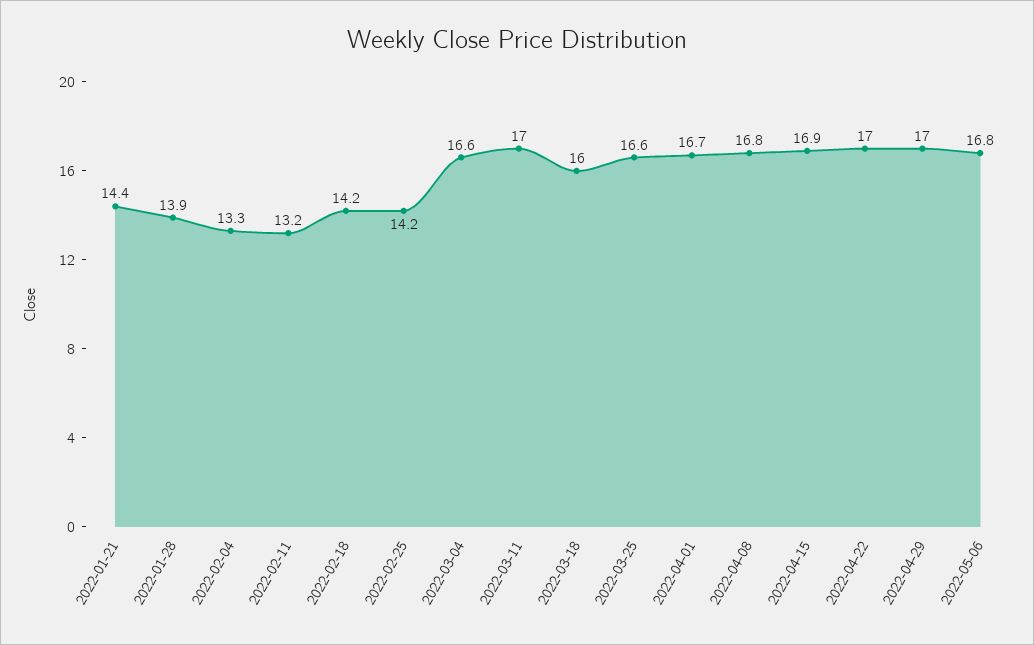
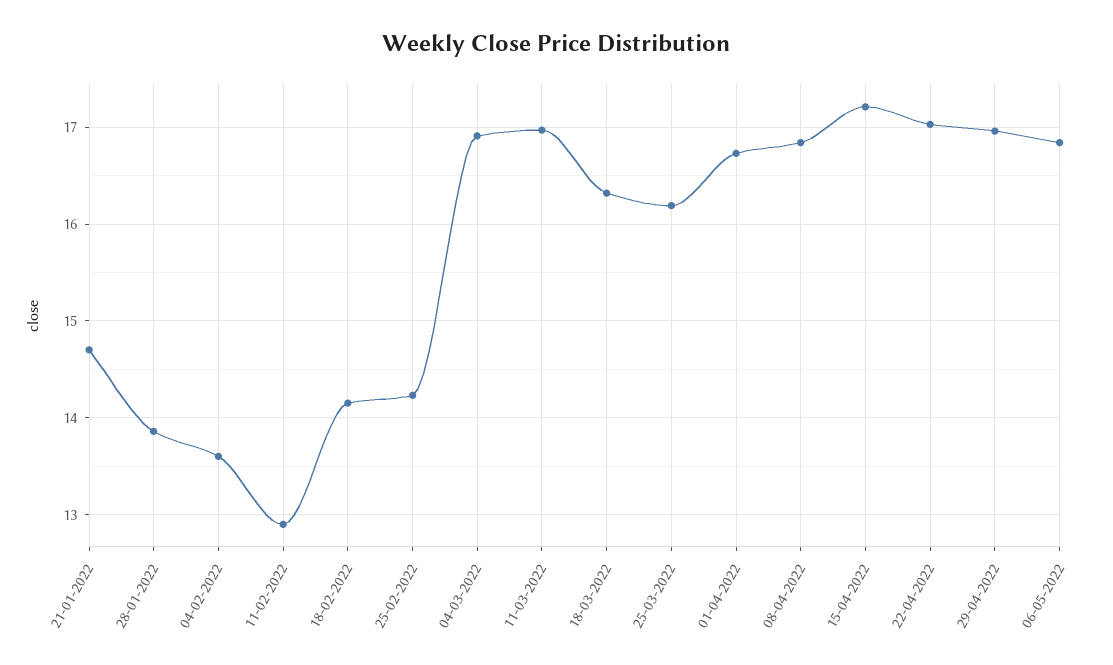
  {
-   "2022-01-21": 14.4,
+   "2022-01-21": 14.7,
    "2022-01-28": 13.9,
-   "2022-02-04": 13.3,
+   "2022-02-04": 13.6,
-   "2022-02-11": 13.2,
+   "2022-02-11": 12.9,
    "2022-02-18": 14.2,
    "2022-02-25": 14.2,
-   "2022-03-04": 16.6,
+   "2022-03-04": 16.9,
    "2022-03-11": 17,
-   "2022-03-18": 16,
+   "2022-03-18": 16.3,
-   "2022-03-25": 16.6,
+   "2022-03-25": 16.2,
    "2022-04-01": 16.7,
    "2022-04-08": 16.8,
-   "2022-04-15": 16.9,
+   "2022-04-15": 17.2,
    "2022-04-22": 17,
    "2022-04-29": 17,
    "2022-05-06": 16.8
  }

